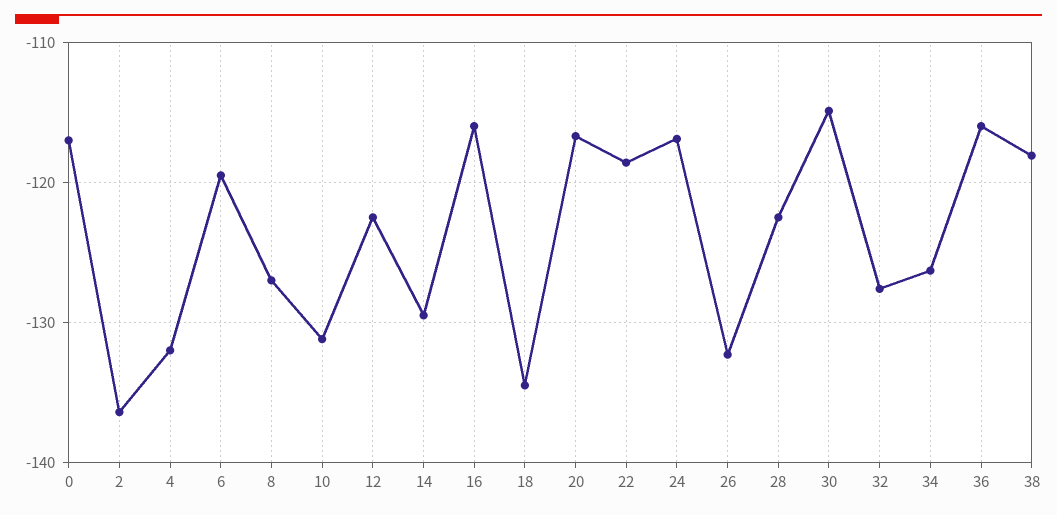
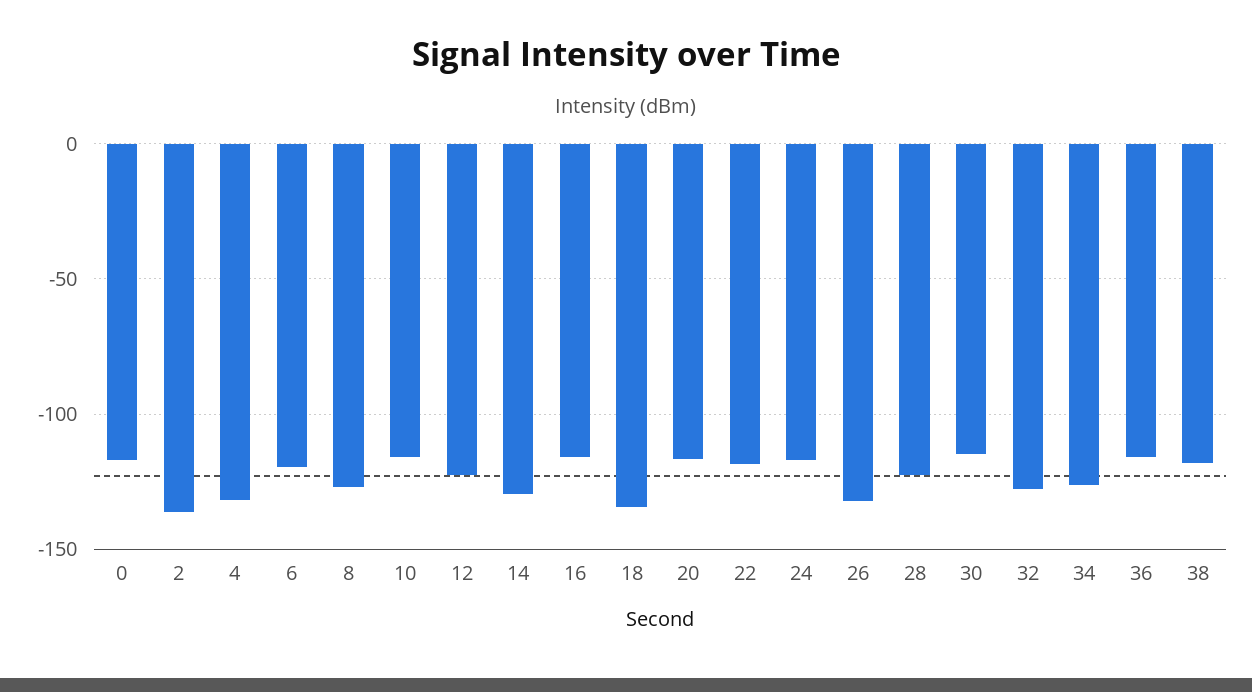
  {
    "0": -117,
    "2": -136,
    "4": -132,
    "6": -120,
    "8": -127,
-   "10": -131,
+   "10": -115,
    "12": -123,
    "14": -130,
    "16": -116,
    "18": -135,
    "20": -117,
    "22": -119,
    "24": -117,
    "26": -132,
    "28": -123,
    "30": -115,
    "32": -128,
    "34": -126,
    "36": -116,
    "38": -118
  }

